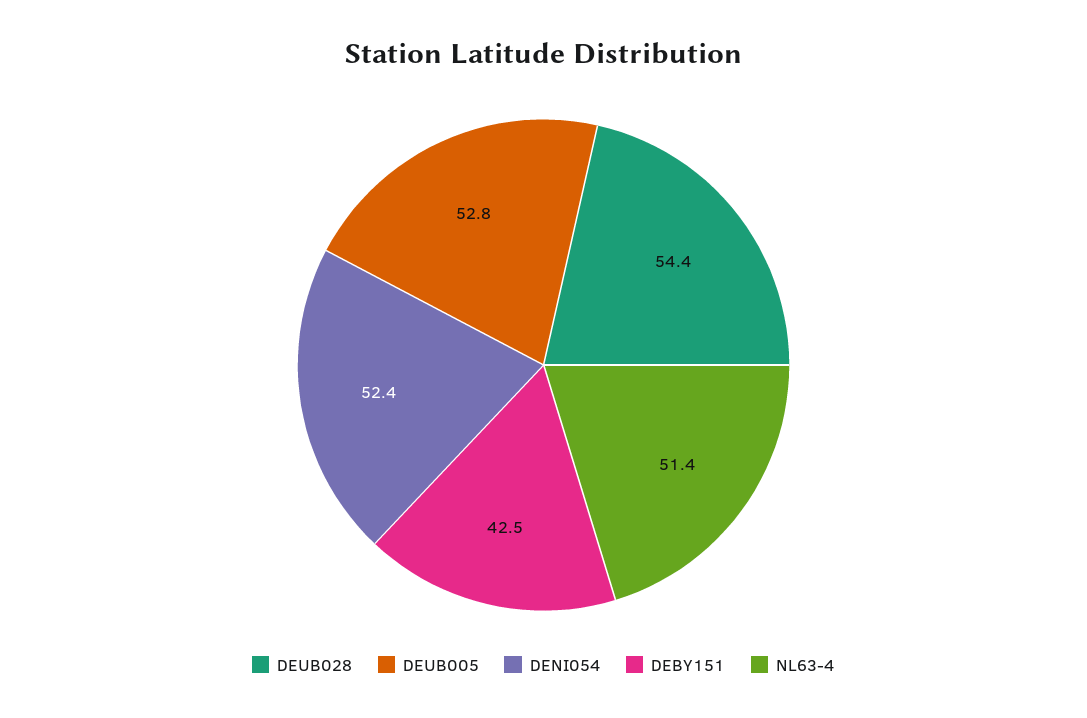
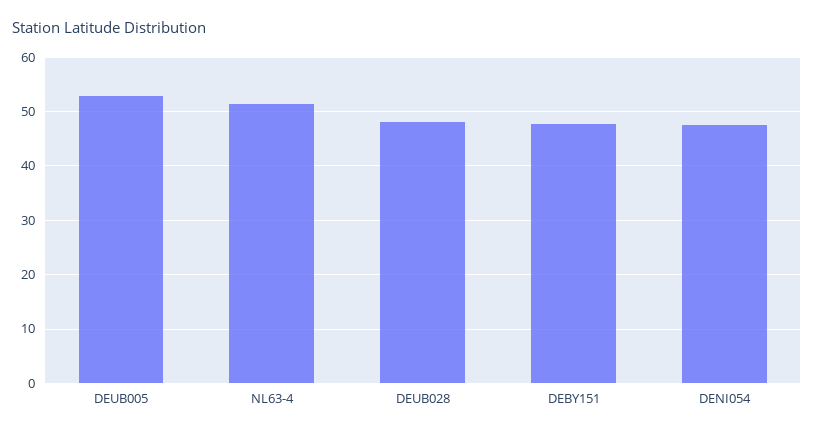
  {
-   "DEUB028": 54.4,
+   "DEUB028": 48,
    "DEUB005": 52.8,
-   "DENI054": 52.4,
+   "DENI054": 48,
-   "DEBY151": 42.5,
+   "DEBY151": 48,
    "NL63-4": 51.4
  }

